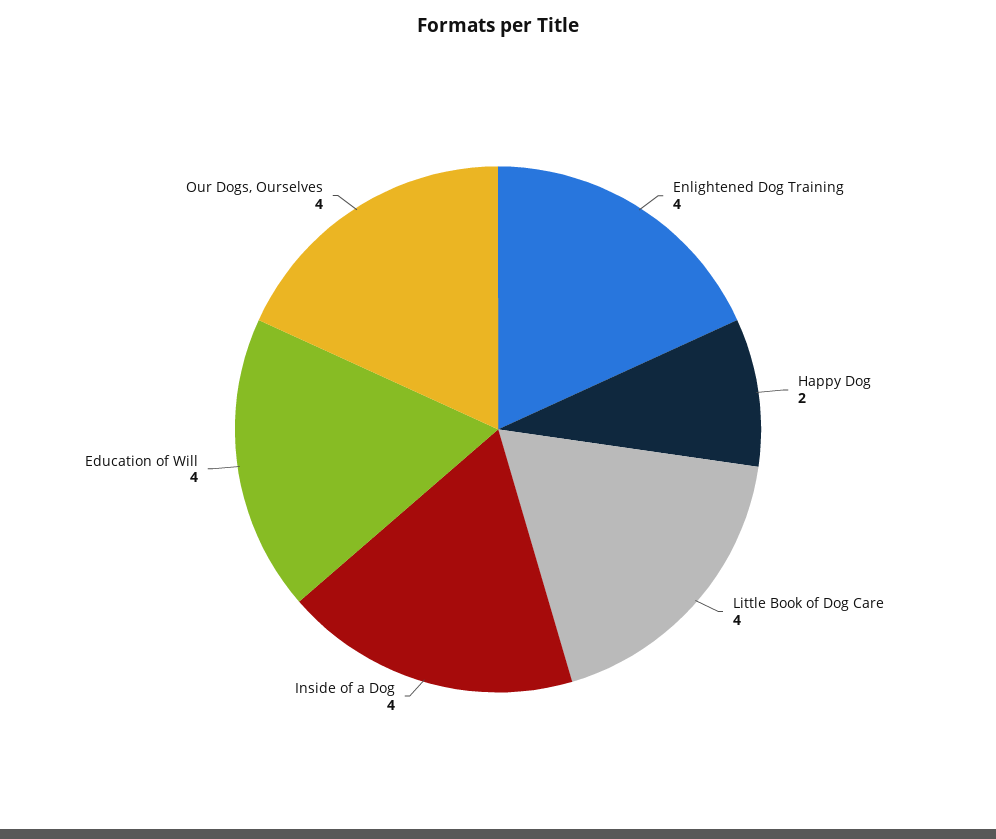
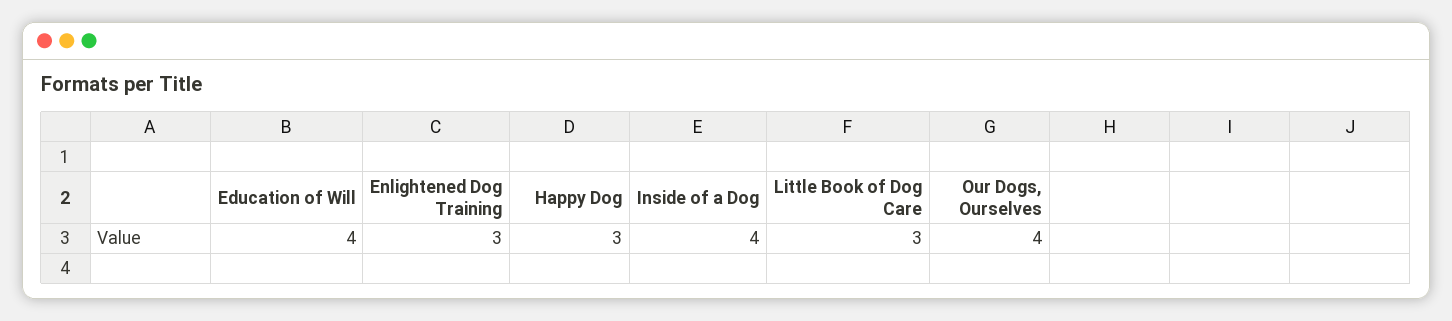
  {
-   "Enlightened Dog Training": 4,
+   "Enlightened Dog Training": 3,
-   "Happy Dog": 2,
+   "Happy Dog": 3,
-   "Little Book of Dog Care": 4,
+   "Little Book of Dog Care": 3,
    "Inside of a Dog": 4,
    "Education of Will": 4,
    "Our Dogs, Ourselves": 4
  }

